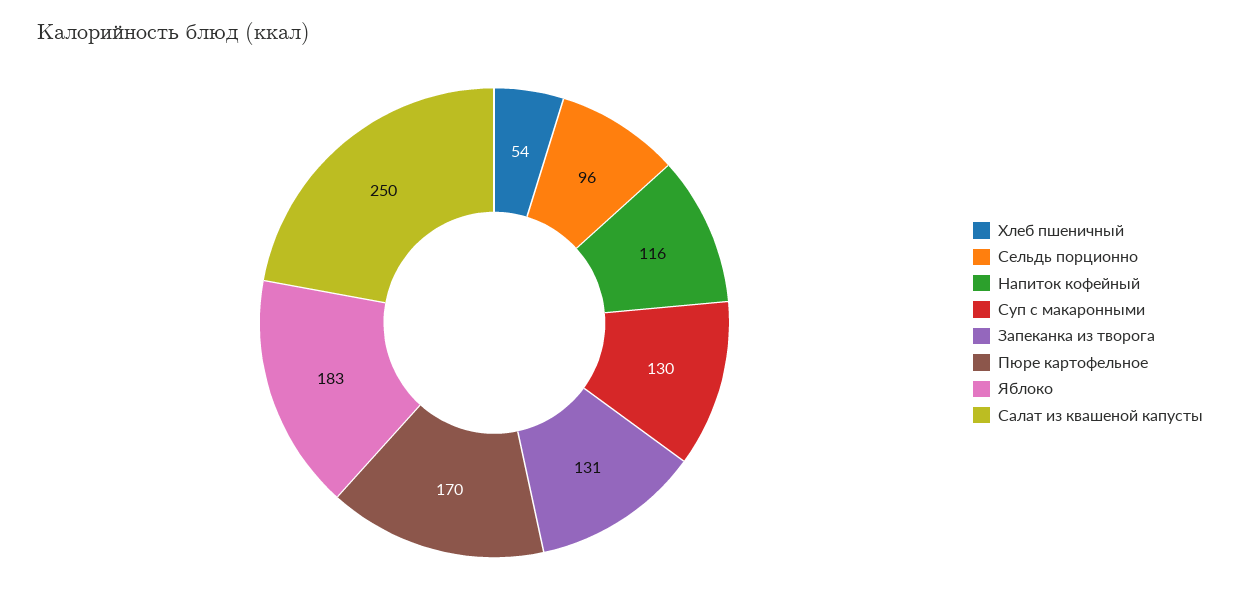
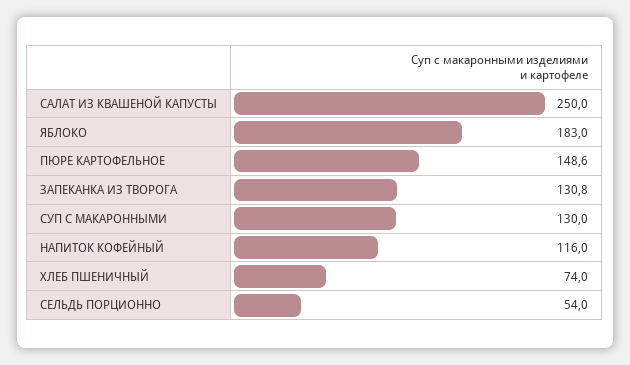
  {
-   "Хлеб пшеничный": 54,
+   "Хлеб пшеничный": 74,
-   "Сельдь порционно": 96,
+   "Сельдь порционно": 54,
    "Напиток кофейный": 116,
    "Суп с макаронными": 130,
    "Запеканка из творога": 130.8,
-   "Пюре картофельное": 170,
+   "Пюре картофельное": 148.6,
    "Яблоко": 183,
    "Салат из квашеной капусты": 250
  }

